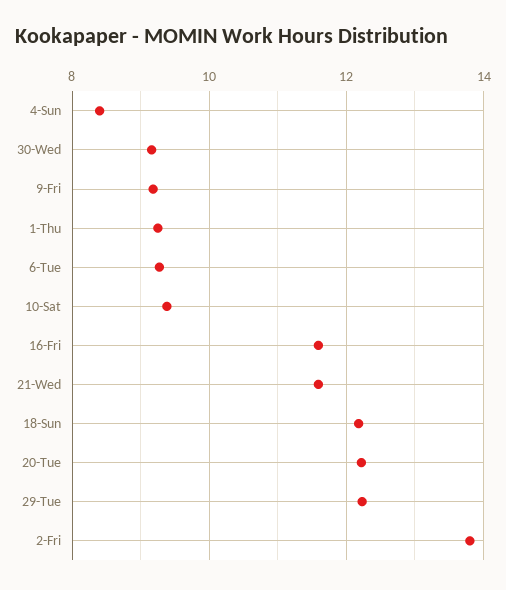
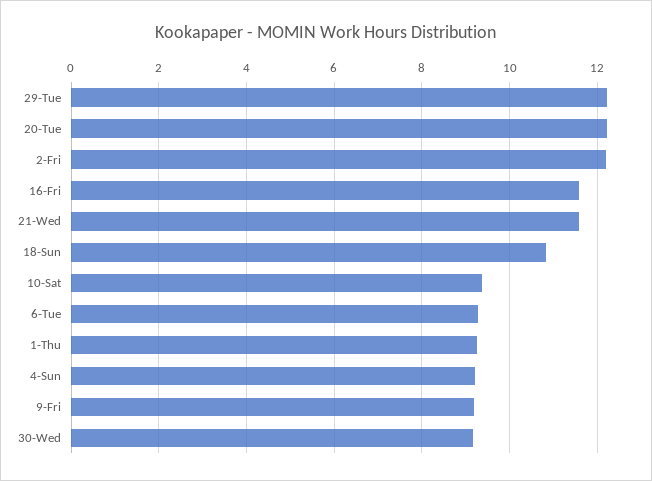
  {
-   "4-Sun": 8.4,
+   "4-Sun": 9.2,
    "30-Wed": 9.2,
    "9-Fri": 9.2,
    "1-Thu": 9.2,
    "6-Tue": 9.2,
    "10-Sat": 9.4,
    "16-Fri": 11.6,
    "21-Wed": 11.6,
-   "18-Sun": 12.2,
+   "18-Sun": 10.8,
    "20-Tue": 12.2,
    "29-Tue": 12.2,
-   "2-Fri": 13.8
+   "2-Fri": 12.2
  }

